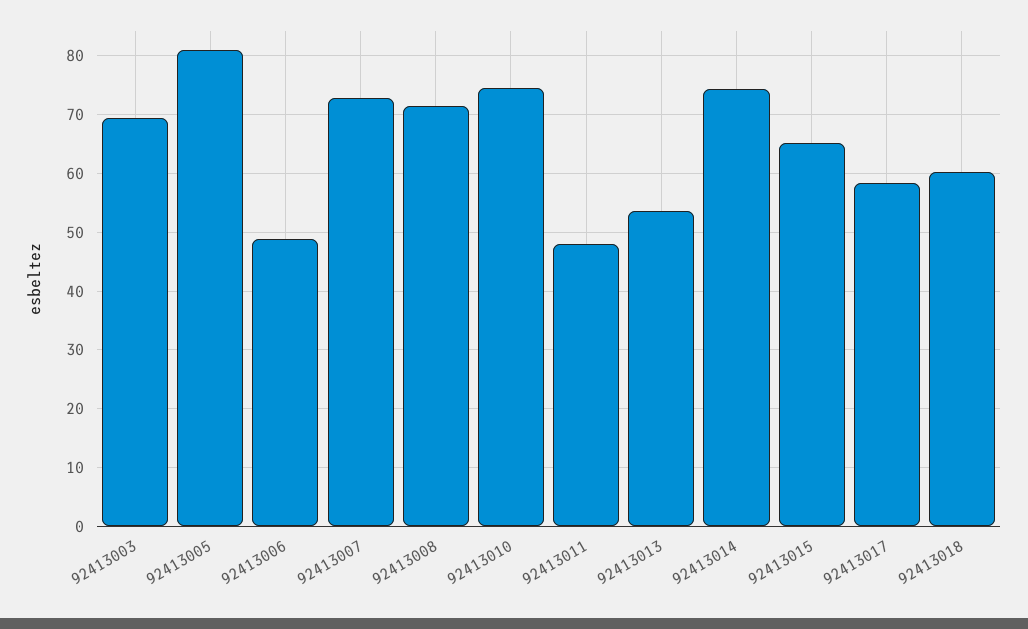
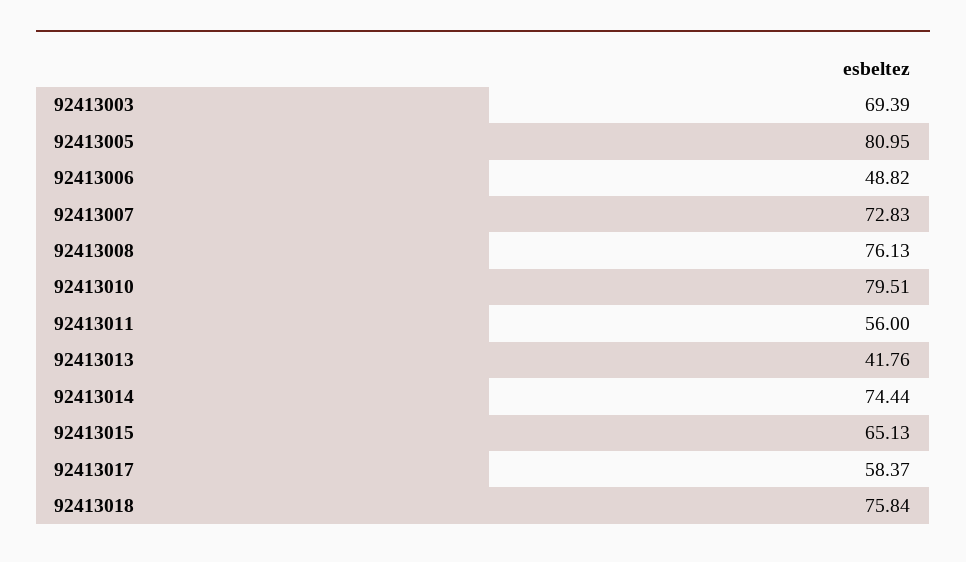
  {
    "92413003": 69.39,
    "92413005": 80.95,
    "92413006": 48.82,
    "92413007": 72.83,
-   "92413008": 72,
+   "92413008": 76.13,
-   "92413010": 74,
+   "92413010": 79.51,
-   "92413011": 48,
+   "92413011": 56,
-   "92413013": 54,
+   "92413013": 41.76,
    "92413014": 74.44,
    "92413015": 65.13,
    "92413017": 58.37,
-   "92413018": 60
+   "92413018": 75.84
  }

